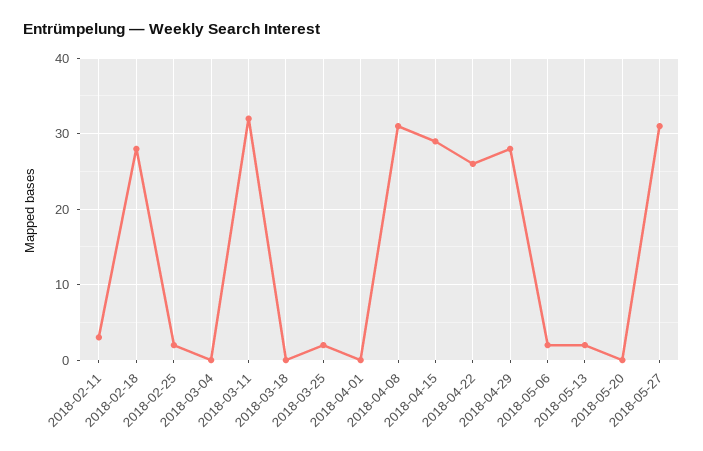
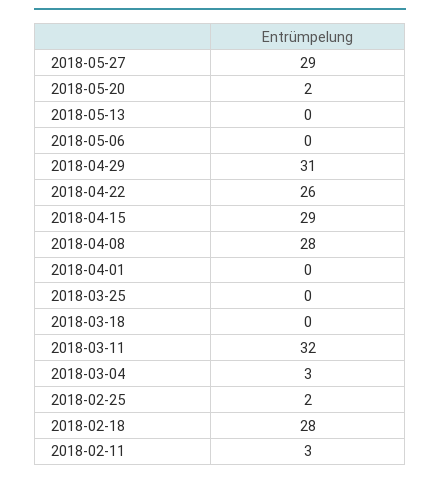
  {
    "2018-02-11": 3,
    "2018-02-18": 28,
    "2018-02-25": 2,
-   "2018-03-04": 0,
+   "2018-03-04": 3,
    "2018-03-11": 32,
    "2018-03-18": 0,
-   "2018-03-25": 2,
+   "2018-03-25": 0,
    "2018-04-01": 0,
-   "2018-04-08": 31,
+   "2018-04-08": 28,
    "2018-04-15": 29,
    "2018-04-22": 26,
-   "2018-04-29": 28,
+   "2018-04-29": 31,
-   "2018-05-06": 2,
+   "2018-05-06": 0,
-   "2018-05-13": 2,
+   "2018-05-13": 0,
-   "2018-05-20": 0,
+   "2018-05-20": 2,
-   "2018-05-27": 31
+   "2018-05-27": 29
  }

